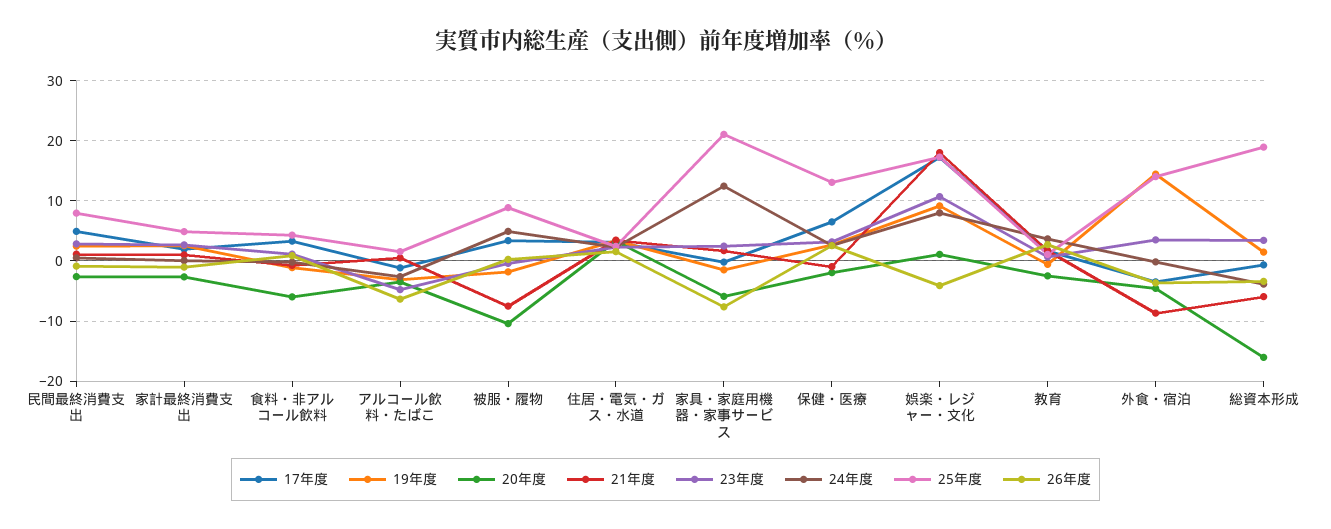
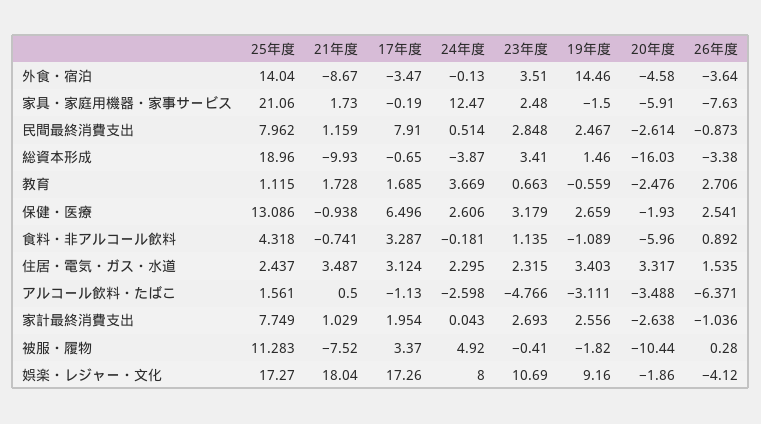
  {
    "17年度": {
-     "民間最終消費支出": 5,
+     "民間最終消費支出": 7.91,
      "家計最終消費支出": 1.954,
      "食料・非アルコール飲料": 3.287,
      "アルコール飲料・たばこ": -1.13,
      "被服・履物": 3.37,
      "住居・電気・ガス・水道": 3.124,
      "家具・家庭用機器・家事サービス": -0.19,
      "保健・医療": 6.496,
      "娯楽・レジャー・文化": 17.26,
      "教育": 1.685,
      "外食・宿泊": -3.47,
      "総資本形成": -0.65
    },
    "19年度": {
      "民間最終消費支出": 2.467,
      "家計最終消費支出": 2.556,
      "食料・非アルコール飲料": -1.089,
      "アルコール飲料・たばこ": -3.111,
      "被服・履物": -1.82,
      "住居・電気・ガス・水道": 3.403,
      "家具・家庭用機器・家事サービス": -1.5,
      "保健・医療": 2.659,
      "娯楽・レジャー・文化": 9.16,
      "教育": -0.559,
      "外食・宿泊": 14.46,
      "総資本形成": 1.46
    },
    "20年度": {
      "民間最終消費支出": -2.614,
      "家計最終消費支出": -2.638,
      "食料・非アルコール飲料": -5.96,
      "アルコール飲料・たばこ": -3.488,
      "被服・履物": -10.44,
      "住居・電気・ガス・水道": 3.317,
      "家具・家庭用機器・家事サービス": -5.91,
      "保健・医療": -1.93,
-     "娯楽・レジャー・文化": 1,
+     "娯楽・レジャー・文化": -1.86,
      "教育": -2.476,
      "外食・宿泊": -4.58,
      "総資本形成": -16.03
    },
    "21年度": {
      "民間最終消費支出": 1.159,
      "家計最終消費支出": 1.029,
      "食料・非アルコール飲料": -0.741,
      "アルコール飲料・たばこ": 0.5,
      "被服・履物": -7.52,
      "住居・電気・ガス・水道": 3.487,
      "家具・家庭用機器・家事サービス": 1.73,
      "保健・医療": -0.938,
      "娯楽・レジャー・文化": 18.04,
      "教育": 1.728,
      "外食・宿泊": -8.67,
-     "総資本形成": -6
+     "総資本形成": -9.93
    },
    "23年度": {
      "民間最終消費支出": 2.848,
      "家計最終消費支出": 2.693,
      "食料・非アルコール飲料": 1.135,
      "アルコール飲料・たばこ": -4.766,
      "被服・履物": -0.41,
      "住居・電気・ガス・水道": 2.315,
      "家具・家庭用機器・家事サービス": 2.48,
      "保健・医療": 3.179,
      "娯楽・レジャー・文化": 10.69,
      "教育": 0.663,
      "外食・宿泊": 3.51,
      "総資本形成": 3.41
    },
    "24年度": {
      "民間最終消費支出": 0.514,
      "家計最終消費支出": 0.043,
      "食料・非アルコール飲料": -0.181,
      "アルコール飲料・たばこ": -2.598,
      "被服・履物": 4.92,
      "住居・電気・ガス・水道": 2.295,
      "家具・家庭用機器・家事サービス": 12.47,
      "保健・医療": 2.606,
      "娯楽・レジャー・文化": 8,
      "教育": 3.669,
      "外食・宿泊": -0.13,
      "総資本形成": -3.87
    },
    "25年度": {
      "民間最終消費支出": 7.962,
-     "家計最終消費支出": 5,
+     "家計最終消費支出": 7.749,
      "食料・非アルコール飲料": 4.318,
      "アルコール飲料・たばこ": 1.561,
-     "被服・履物": 9,
+     "被服・履物": 11.283,
      "住居・電気・ガス・水道": 2.437,
      "家具・家庭用機器・家事サービス": 21.06,
      "保健・医療": 13.086,
      "娯楽・レジャー・文化": 17.27,
      "教育": 1.115,
      "外食・宿泊": 14.04,
      "総資本形成": 18.96
    },
    "26年度": {
      "民間最終消費支出": -0.873,
      "家計最終消費支出": -1.036,
      "食料・非アルコール飲料": 0.892,
      "アルコール飲料・たばこ": -6.371,
      "被服・履物": 0.28,
      "住居・電気・ガス・水道": 1.535,
      "家具・家庭用機器・家事サービス": -7.63,
      "保健・医療": 2.541,
      "娯楽・レジャー・文化": -4.12,
      "教育": 2.706,
      "外食・宿泊": -3.64,
      "総資本形成": -3.38
    }
  }

